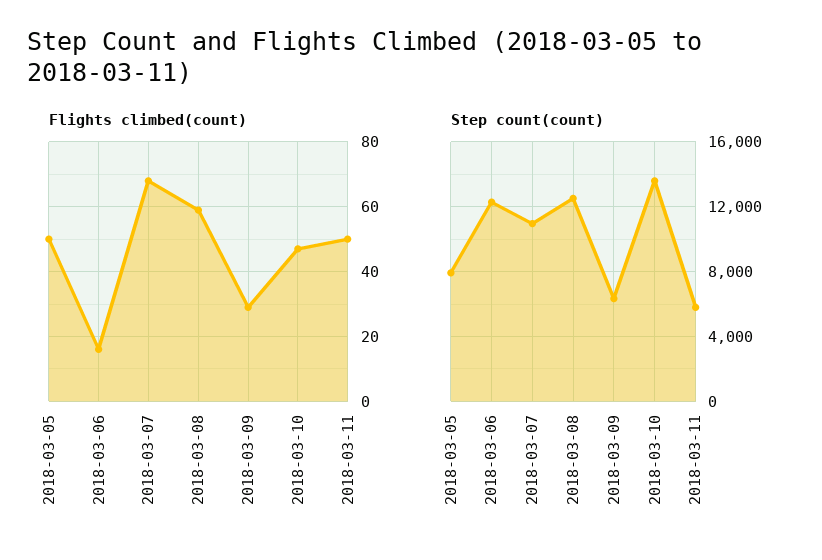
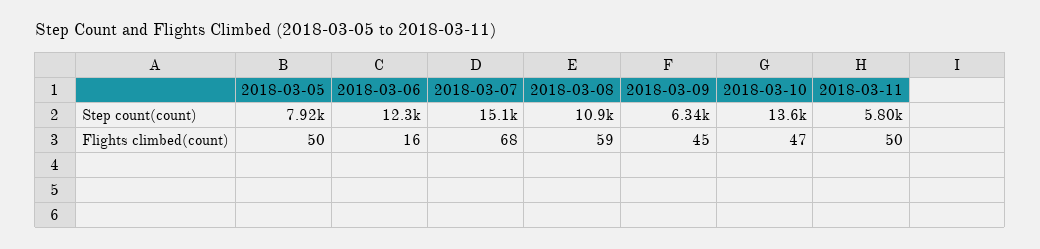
  {
    "Flights climbed(count)": {
      "2018-03-05": 50,
      "2018-03-06": 16,
      "2018-03-07": 68,
      "2018-03-08": 59,
-     "2018-03-09": 30,
+     "2018-03-09": 45,
      "2018-03-10": 47,
      "2018-03-11": 50
    },
    "Step count(count)": {
      "2018-03-05": 7920,
      "2018-03-06": 12300,
-     "2018-03-07": 11000,
+     "2018-03-07": 15100,
-     "2018-03-08": 12500,
+     "2018-03-08": 10900,
      "2018-03-09": 6340,
      "2018-03-10": 13600,
      "2018-03-11": 5800
    }
  }

